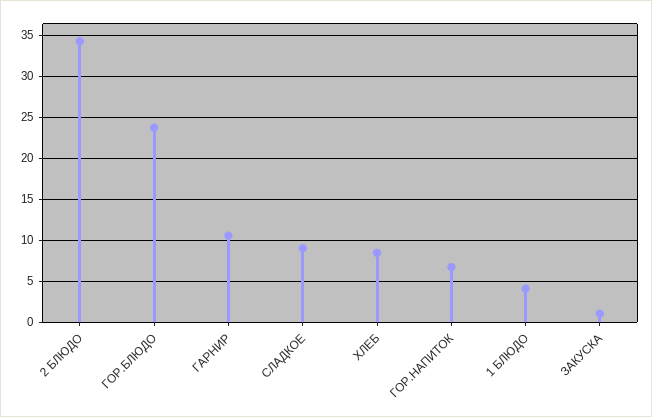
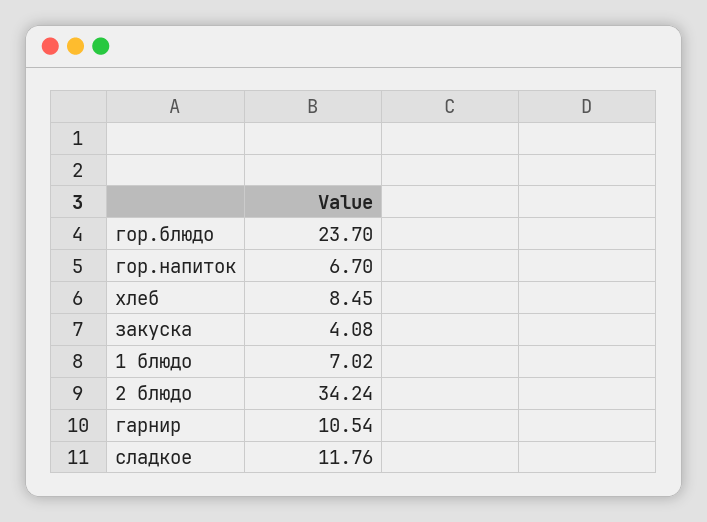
  {
    "2 БЛЮДО": 34.24,
    "ГОР.БЛЮДО": 23.7,
    "ГАРНИР": 10.54,
-   "СЛАДКОЕ": 9,
+   "СЛАДКОЕ": 11.76,
    "ХЛЕБ": 8.45,
    "ГОР.НАПИТОК": 6.7,
-   "1 БЛЮДО": 4,
+   "1 БЛЮДО": 7.02,
-   "ЗАКУСКА": 1
+   "ЗАКУСКА": 4.08
  }

